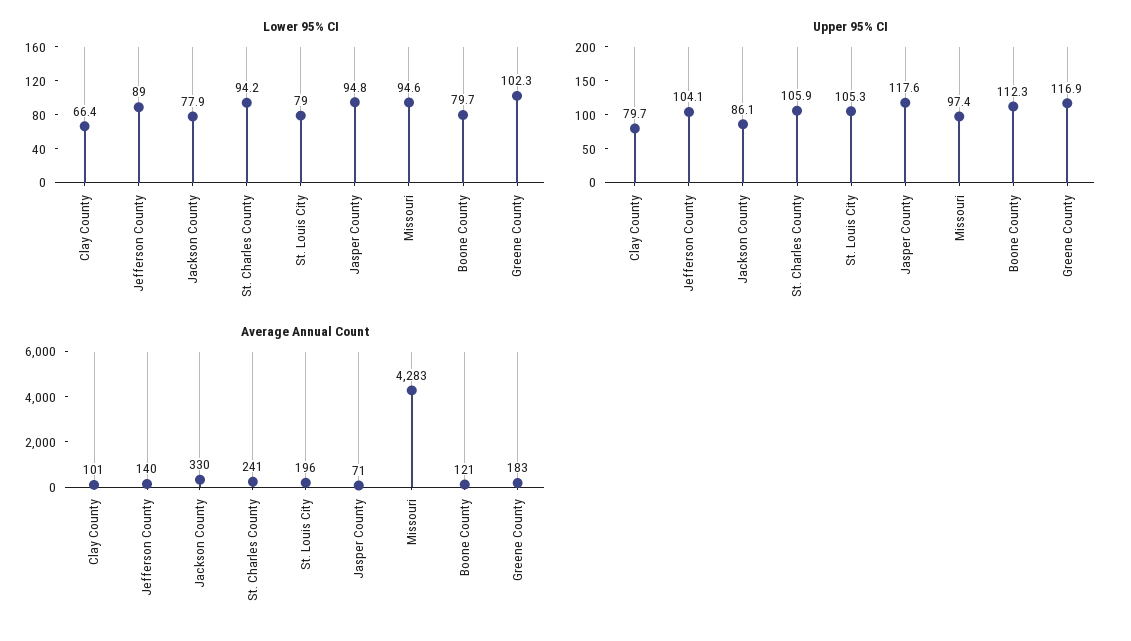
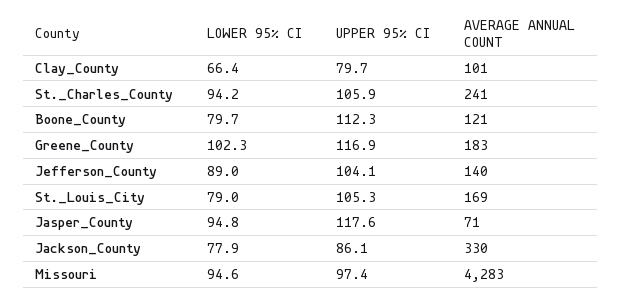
  {
    "Lower 95% CI": {
      "Clay County": 66.4,
      "Jefferson County": 89,
      "Jackson County": 77.9,
      "St. Charles County": 94.2,
      "St. Louis City": 79,
      "Jasper County": 94.8,
      "Missouri": 94.6,
      "Boone County": 79.7,
      "Greene County": 102.3
    },
    "Upper 95% CI": {
      "Clay County": 79.7,
      "Jefferson County": 104.1,
      "Jackson County": 86.1,
      "St. Charles County": 105.9,
      "St. Louis City": 105.3,
      "Jasper County": 117.6,
      "Missouri": 97.4,
      "Boone County": 112.3,
      "Greene County": 116.9
    },
    "Average Annual Count": {
      "Clay County": 101,
      "Jefferson County": 140,
      "Jackson County": 330,
      "St. Charles County": 241,
-     "St. Louis City": 196,
+     "St. Louis City": 169,
      "Jasper County": 71,
      "Missouri": 4283,
      "Boone County": 121,
      "Greene County": 183
    }
  }

